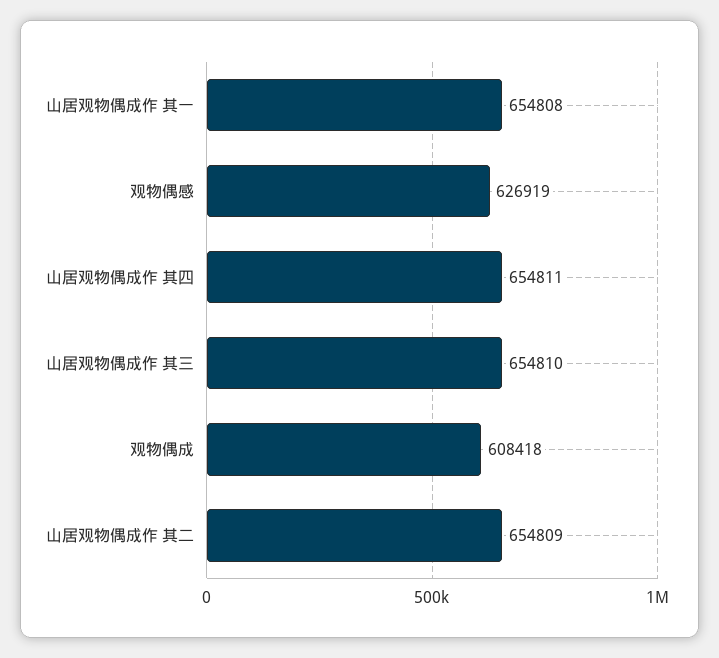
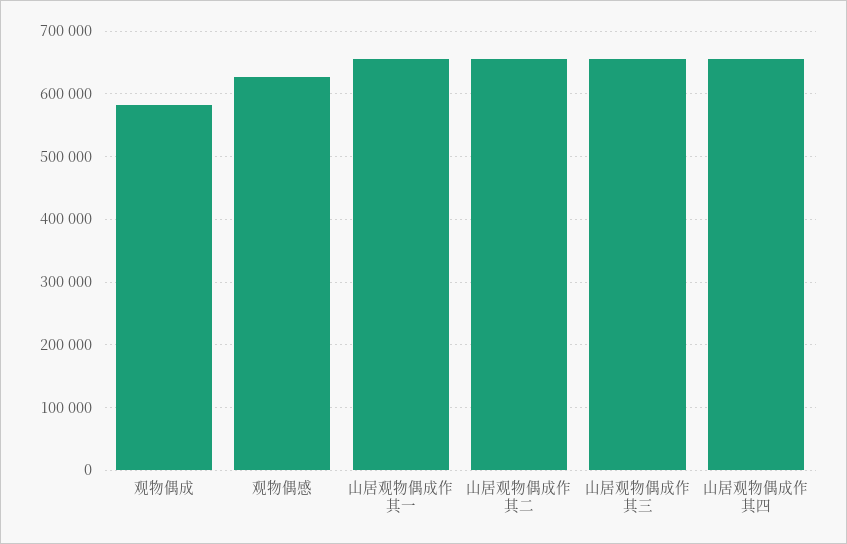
  {
    "山居观物偶成作 其一": 654808,
    "观物偶感": 626919,
    "山居观物偶成作 其四": 654811,
    "山居观物偶成作 其三": 654810,
-   "观物偶成": 608418,
+   "观物偶成": 580000,
    "山居观物偶成作 其二": 654809
  }

